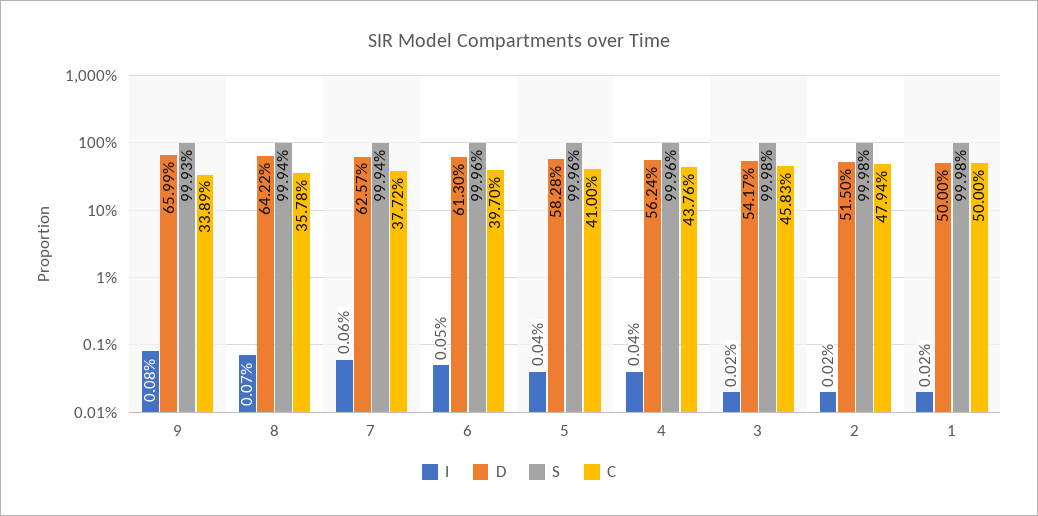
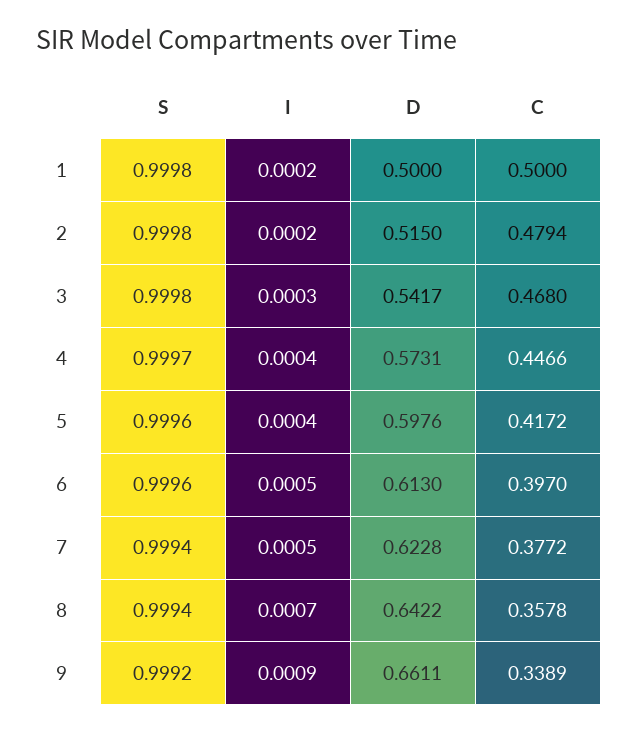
  {
    "I": {
-     "9": 0.0008,
+     "9": 0.0009,
      "8": 0.0007,
-     "7": 0.0006,
+     "7": 0.0005,
      "6": 0.0005,
      "5": 0.0004,
      "4": 0.0004,
-     "3": 0.0002,
+     "3": 0.0003,
      "2": 0.0002,
      "1": 0.0002
    },
    "D": {
-     "9": 0.6599,
+     "9": 0.6611,
      "8": 0.6422,
-     "7": 0.6257,
+     "7": 0.6228,
      "6": 0.613,
-     "5": 0.5828,
+     "5": 0.5976,
-     "4": 0.5624,
+     "4": 0.5731,
      "3": 0.5417,
      "2": 0.515,
      "1": 0.5
    },
    "S": {
-     "9": 0.9993,
+     "9": 0.9992,
      "8": 0.9994,
      "7": 0.9994,
      "6": 0.9996,
      "5": 0.9996,
-     "4": 0.9996,
+     "4": 0.9997,
      "3": 0.9998,
      "2": 0.9998,
      "1": 0.9998
    },
    "C": {
      "9": 0.3389,
      "8": 0.3578,
      "7": 0.3772,
      "6": 0.397,
-     "5": 0.41,
+     "5": 0.4172,
-     "4": 0.4376,
+     "4": 0.4466,
-     "3": 0.4583,
+     "3": 0.468,
      "2": 0.4794,
      "1": 0.5
    }
  }

